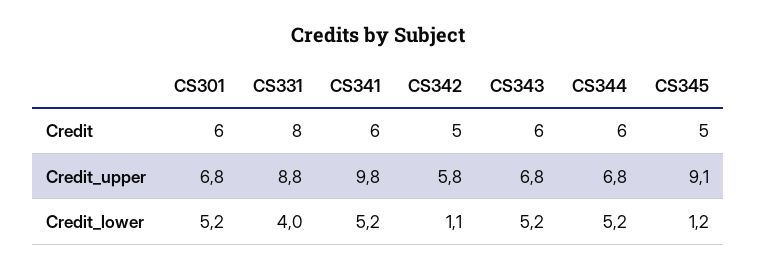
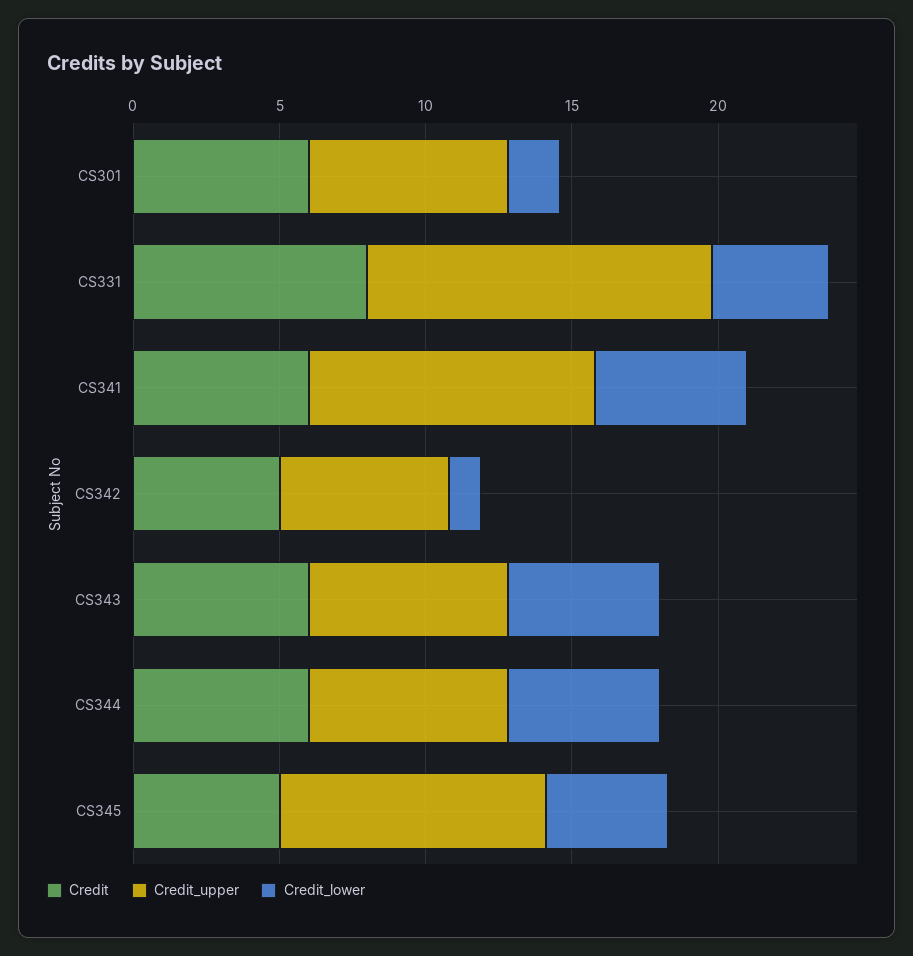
  {
    "Credit": {
      "CS301": 6,
      "CS331": 8,
      "CS341": 6,
      "CS342": 5,
      "CS343": 6,
      "CS344": 6,
      "CS345": 5
    },
    "Credit_upper": {
      "CS301": 6.8,
-     "CS331": 8.8,
+     "CS331": 12,
      "CS341": 9.8,
      "CS342": 5.8,
      "CS343": 6.8,
      "CS344": 6.8,
      "CS345": 9.1
    },
    "Credit_lower": {
-     "CS301": 5.2,
+     "CS301": 2,
      "CS331": 4,
      "CS341": 5.2,
      "CS342": 1.1,
      "CS343": 5.2,
      "CS344": 5.2,
-     "CS345": 1.2
+     "CS345": 4
    }
  }

